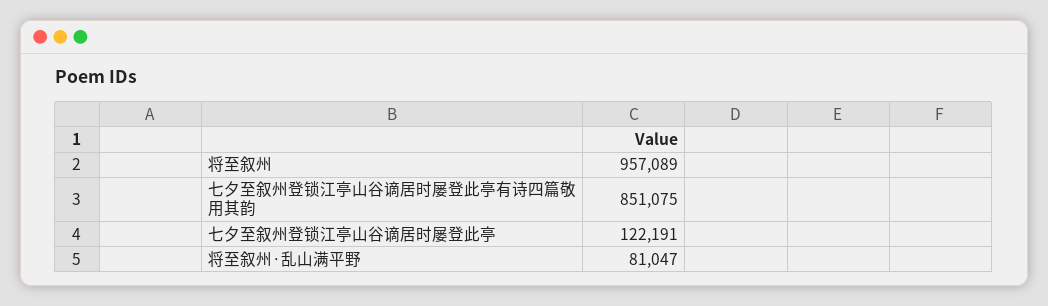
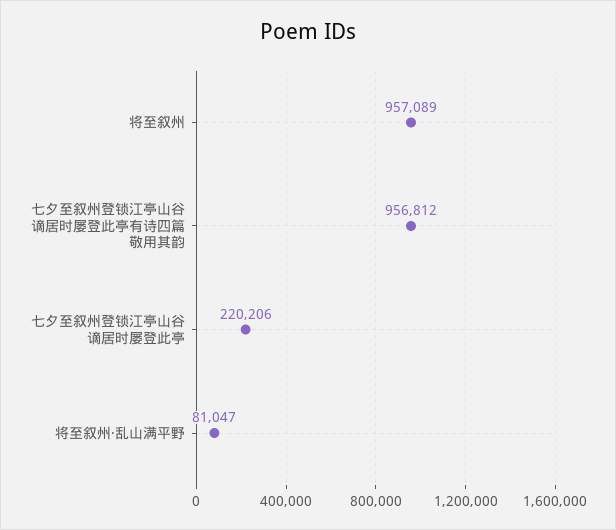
  {
    "将至叙州": 957089,
-   "七夕至叙州登锁江亭山谷谪居时屡登此亭有诗四篇敬用其韵": 851075,
+   "七夕至叙州登锁江亭山谷谪居时屡登此亭有诗四篇敬用其韵": 956812,
-   "七夕至叙州登锁江亭山谷谪居时屡登此亭": 122191,
+   "七夕至叙州登锁江亭山谷谪居时屡登此亭": 220206,
    "将至叙州·乱山满平野": 81047
  }

